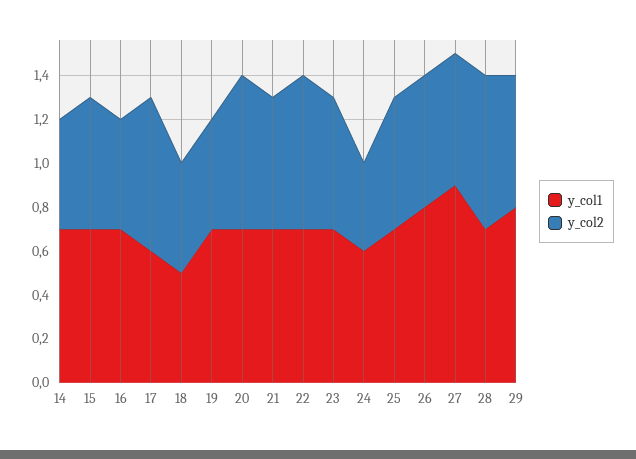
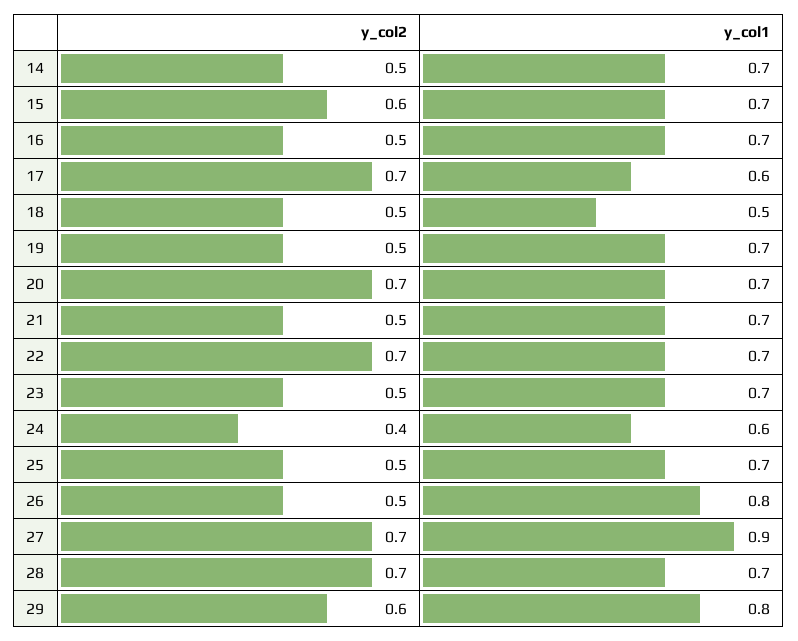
  {
    "y_col1": {
      "14": 0.7,
      "15": 0.7,
      "16": 0.7,
      "17": 0.6,
      "18": 0.5,
      "19": 0.7,
      "20": 0.7,
      "21": 0.7,
      "22": 0.7,
      "23": 0.7,
      "24": 0.6,
      "25": 0.7,
      "26": 0.8,
      "27": 0.9,
      "28": 0.7,
      "29": 0.8
    },
    "y_col2": {
      "14": 0.5,
      "15": 0.6,
      "16": 0.5,
      "17": 0.7,
      "18": 0.5,
      "19": 0.5,
      "20": 0.7,
-     "21": 0.6,
+     "21": 0.5,
      "22": 0.7,
-     "23": 0.6,
+     "23": 0.5,
      "24": 0.4,
-     "25": 0.6,
+     "25": 0.5,
-     "26": 0.6,
+     "26": 0.5,
-     "27": 0.6,
+     "27": 0.7,
      "28": 0.7,
      "29": 0.6
    }
  }

